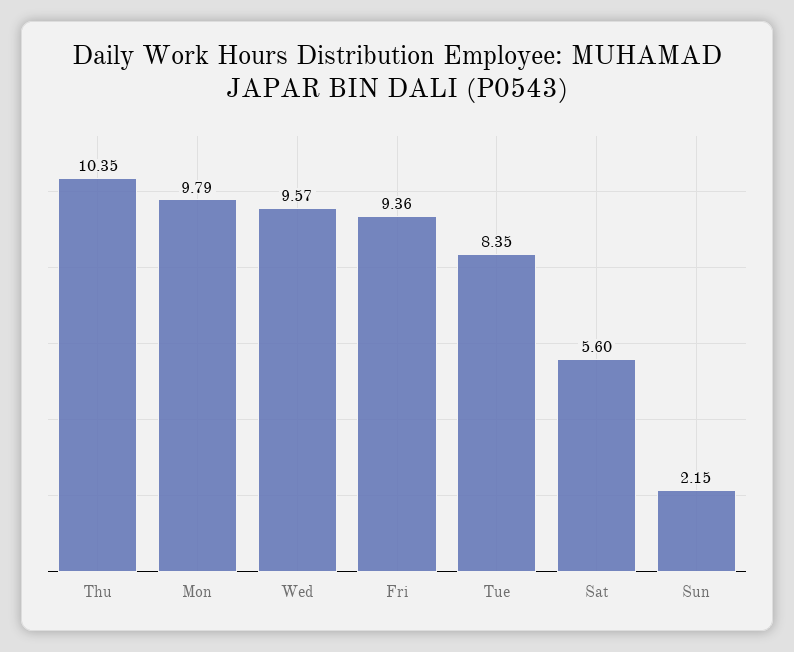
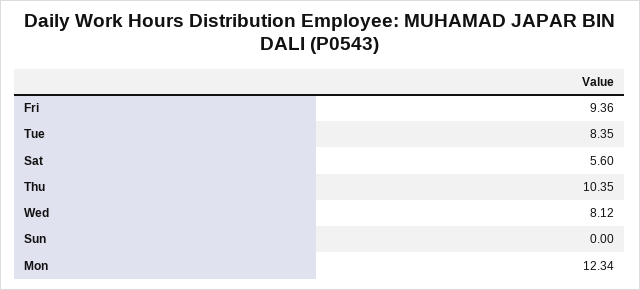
  {
    "Thu": 10.35,
-   "Mon": 9.79,
+   "Mon": 12.34,
-   "Wed": 9.57,
+   "Wed": 8.12,
    "Fri": 9.36,
    "Tue": 8.35,
    "Sat": 5.6,
-   "Sun": 2.15
+   "Sun": 0
  }

